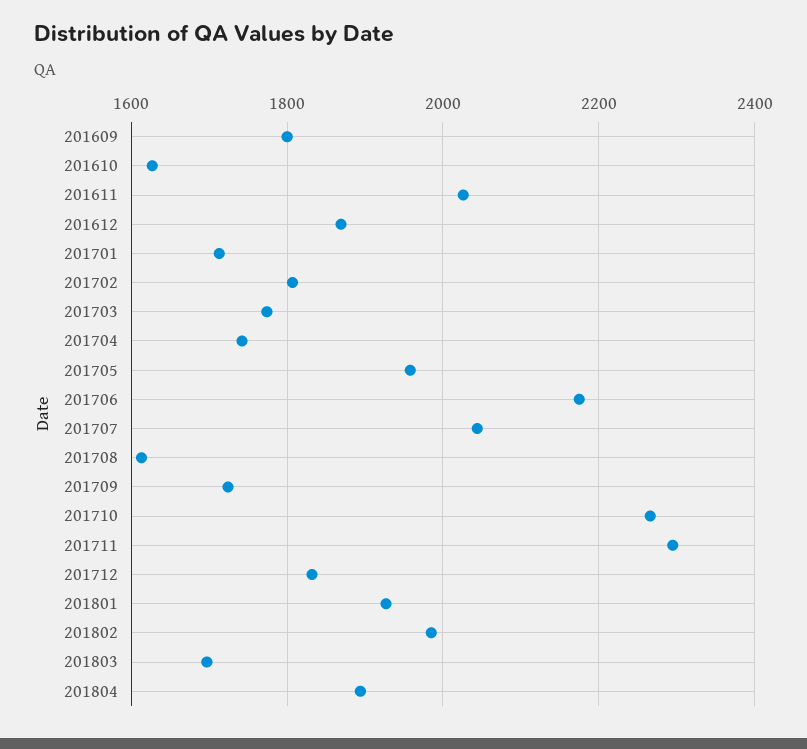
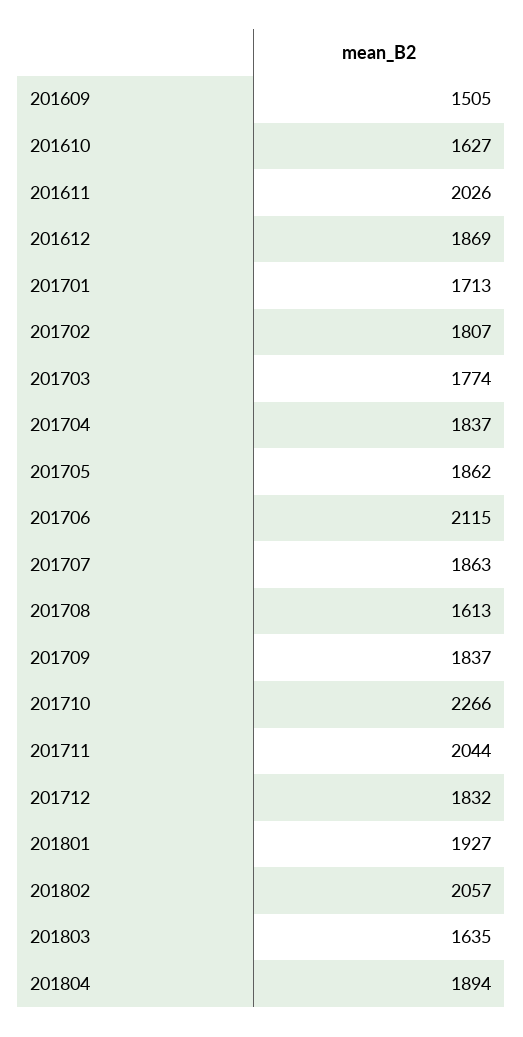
  {
-   "201609": 1800,
+   "201609": 1505,
    "201610": 1627,
    "201611": 2026,
    "201612": 1869,
    "201701": 1713,
    "201702": 1807,
    "201703": 1774,
-   "201704": 1740,
+   "201704": 1837,
-   "201705": 1960,
+   "201705": 1862,
-   "201706": 2180,
+   "201706": 2115,
-   "201707": 2040,
+   "201707": 1863,
    "201708": 1613,
-   "201709": 1720,
+   "201709": 1837,
    "201710": 2266,
-   "201711": 2300,
+   "201711": 2044,
    "201712": 1832,
    "201801": 1927,
-   "201802": 1980,
+   "201802": 2057,
-   "201803": 1700,
+   "201803": 1635,
    "201804": 1894
  }

